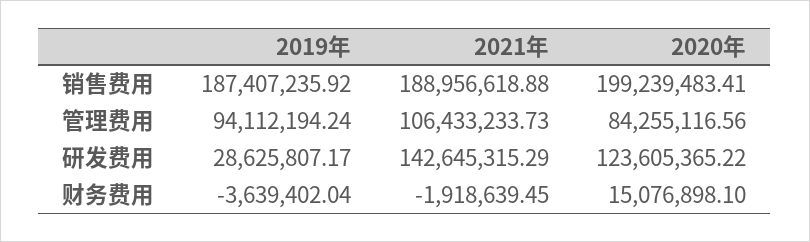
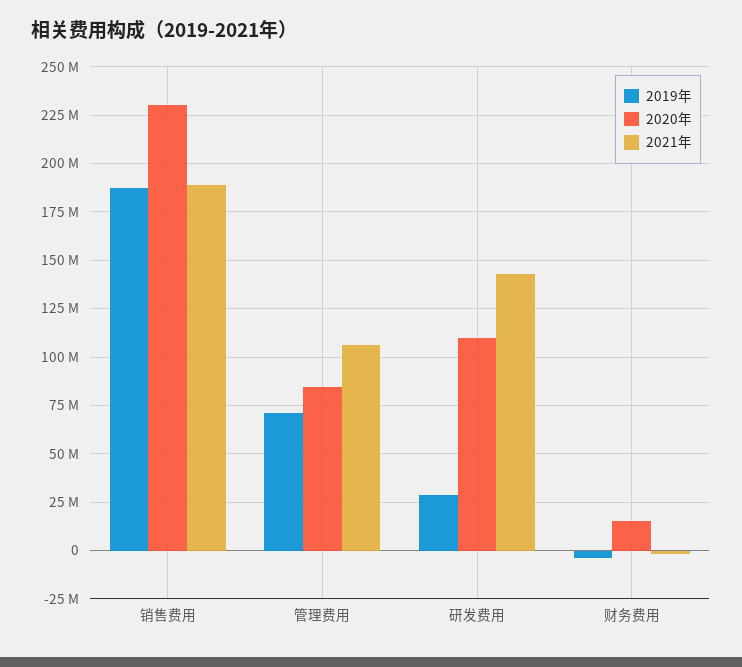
  {
    "2019年": {
      "销售费用": 187407235.92,
-     "管理费用": 94112194.24,
+     "管理费用": 70000000,
      "研发费用": 28625807.17,
      "财务费用": -3639402.04
    },
    "2021年": {
      "销售费用": 188956618.88,
      "管理费用": 106433233.73,
      "研发费用": 142645315.29,
      "财务费用": -1918639.45
    },
    "2020年": {
-     "销售费用": 199239483.41,
+     "销售费用": 230000000,
      "管理费用": 84255116.56,
-     "研发费用": 123605365.22,
+     "研发费用": 110000000,
      "财务费用": 15076898.1
    }
  }

